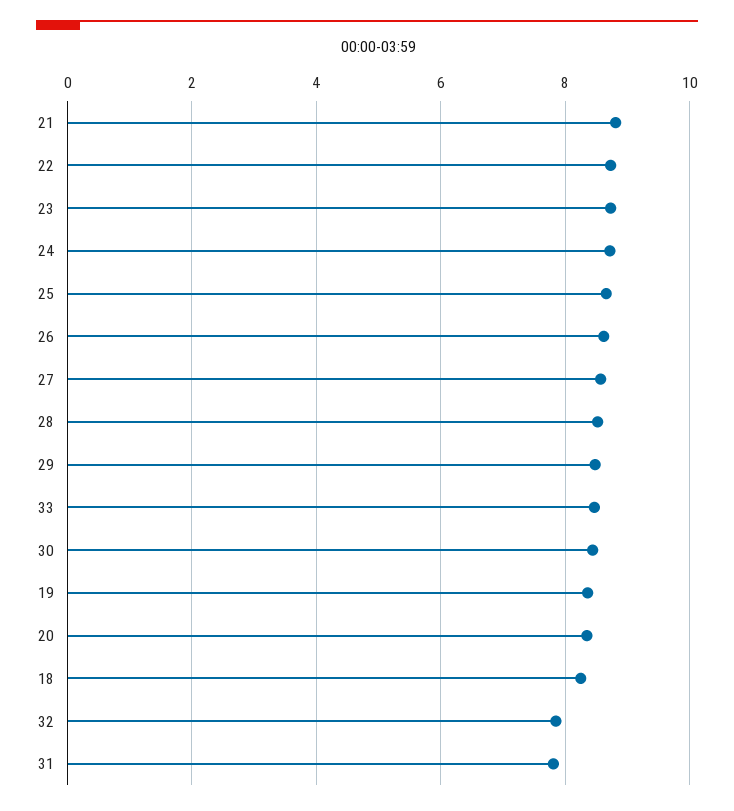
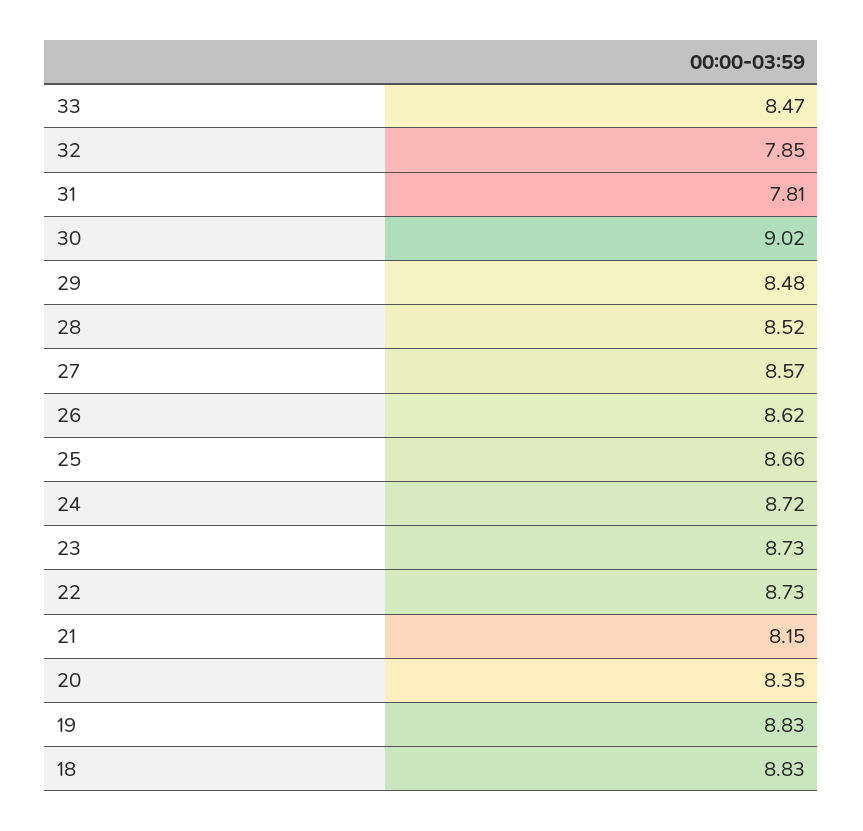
  {
-   "21": 8.8,
+   "21": 8.15,
    "22": 8.73,
    "23": 8.73,
    "24": 8.72,
    "25": 8.66,
    "26": 8.62,
    "27": 8.57,
    "28": 8.52,
    "29": 8.48,
    "33": 8.47,
-   "30": 8.4,
+   "30": 9.02,
-   "19": 8.4,
+   "19": 8.83,
    "20": 8.35,
-   "18": 8.2,
+   "18": 8.83,
    "32": 7.85,
    "31": 7.81
  }

